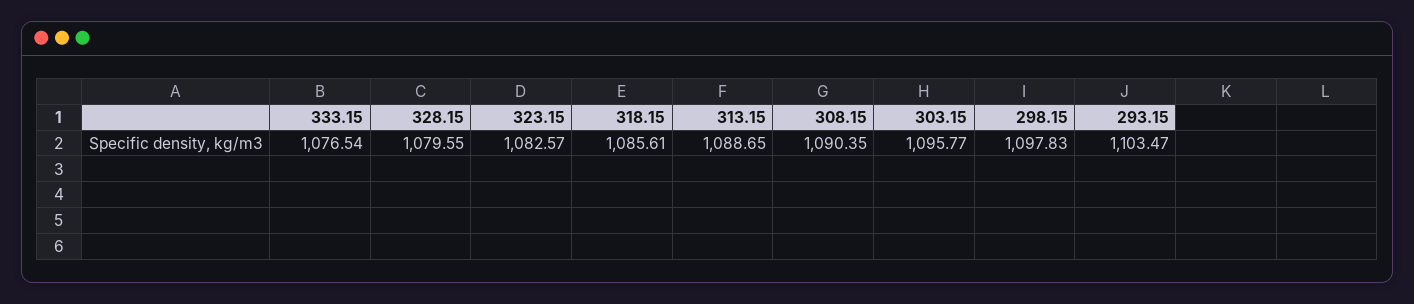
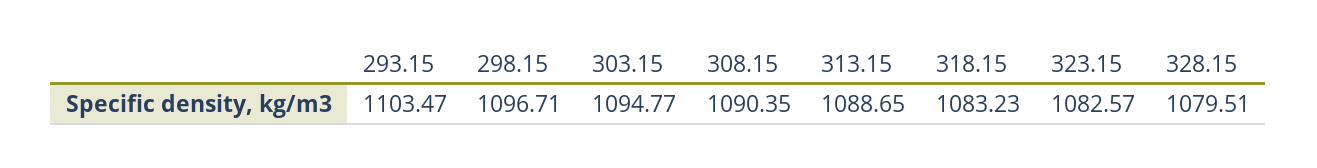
  {
-   "333.15": 1076.54,
-   "328.15": 1079.55,
+   "328.15": 1079.51,
    "323.15": 1082.57,
-   "318.15": 1085.61,
+   "318.15": 1083.23,
    "313.15": 1088.65,
    "308.15": 1090.35,
-   "303.15": 1095.77,
+   "303.15": 1094.77,
-   "298.15": 1097.83,
+   "298.15": 1096.71,
    "293.15": 1103.47
  }

